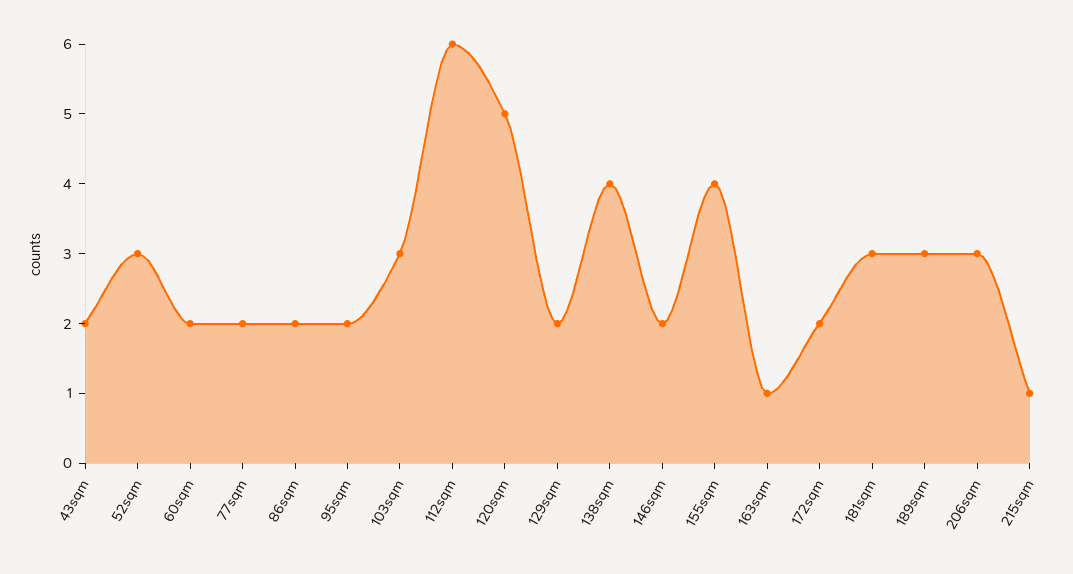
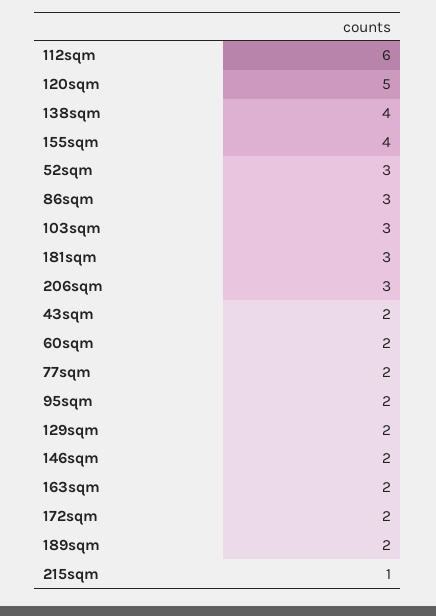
  {
    "43sqm": 2,
    "52sqm": 3,
    "60sqm": 2,
    "77sqm": 2,
-   "86sqm": 2,
+   "86sqm": 3,
    "95sqm": 2,
    "103sqm": 3,
    "112sqm": 6,
    "120sqm": 5,
    "129sqm": 2,
    "138sqm": 4,
    "146sqm": 2,
    "155sqm": 4,
-   "163sqm": 1,
+   "163sqm": 2,
    "172sqm": 2,
    "181sqm": 3,
-   "189sqm": 3,
+   "189sqm": 2,
    "206sqm": 3,
    "215sqm": 1
  }

